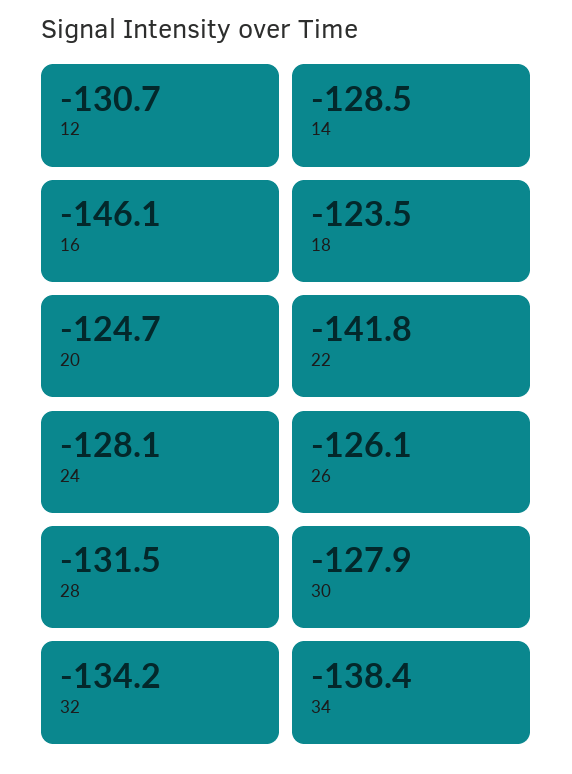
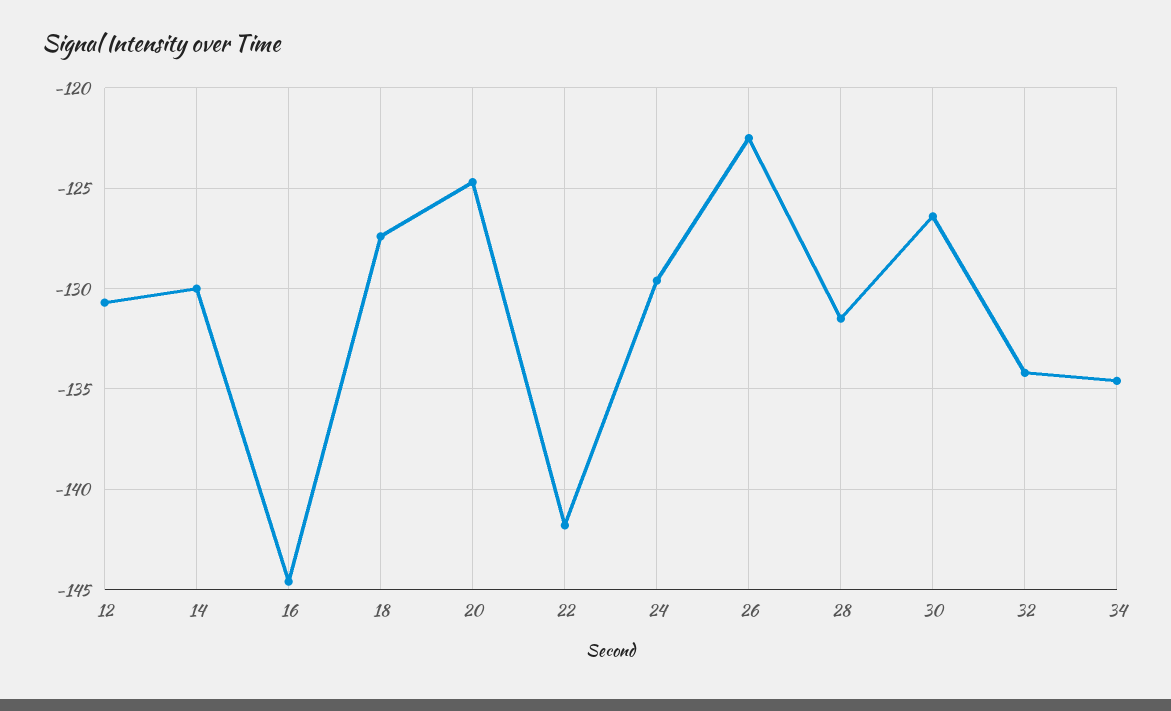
  {
    "12": -130.7,
-   "14": -128.5,
+   "14": -130,
-   "16": -146.1,
+   "16": -144.5,
-   "18": -123.5,
+   "18": -127.5,
    "20": -124.7,
    "22": -141.8,
-   "24": -128.1,
+   "24": -129.5,
-   "26": -126.1,
+   "26": -122.5,
    "28": -131.5,
-   "30": -127.9,
+   "30": -126.5,
    "32": -134.2,
-   "34": -138.4
+   "34": -134.5
  }

